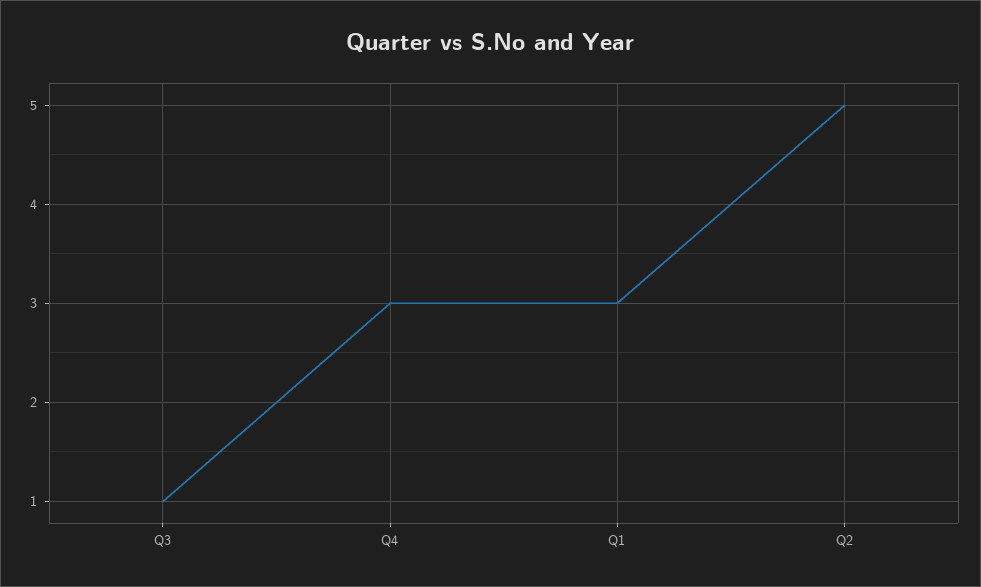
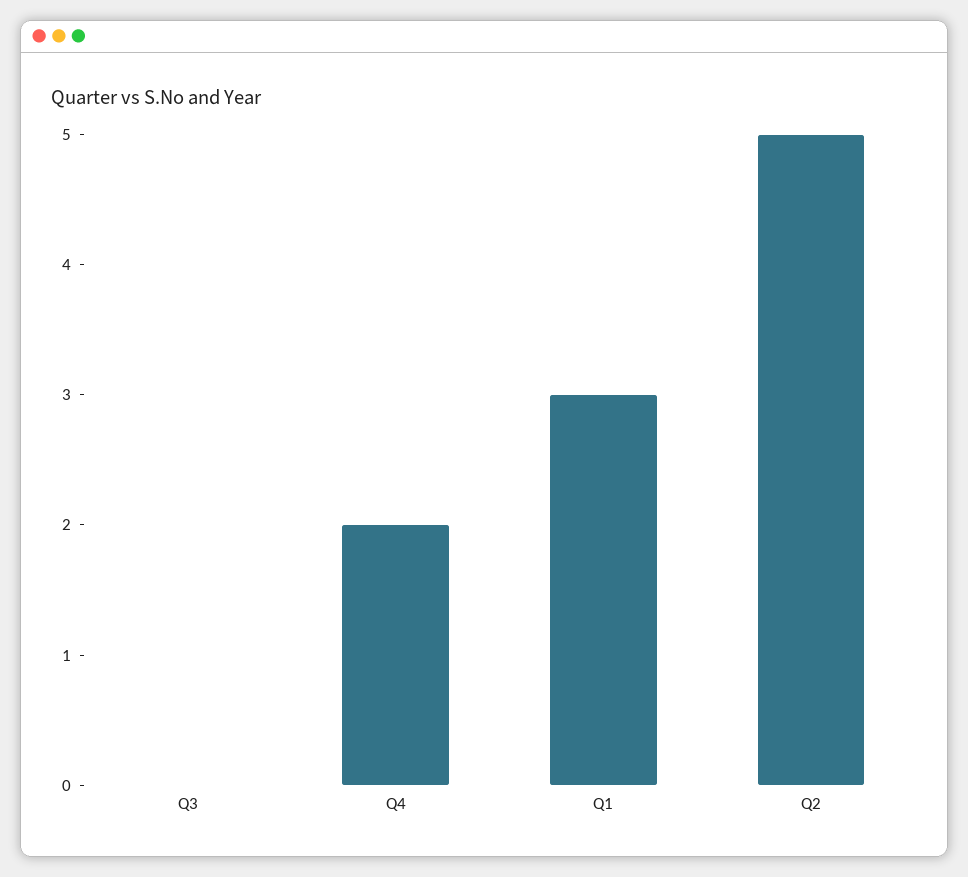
  {
-   "Q3": 1,
+   "Q3": 0,
-   "Q4": 3,
+   "Q4": 2,
    "Q1": 3,
    "Q2": 5
  }

